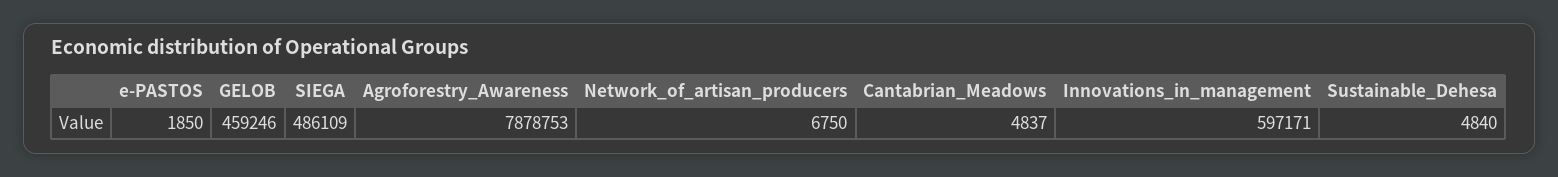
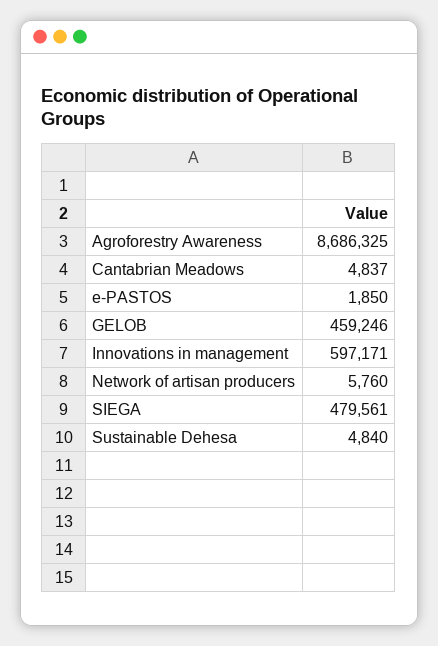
  {
    "e-PASTOS": 1850,
    "GELOB": 459246,
-   "SIEGA": 486109,
+   "SIEGA": 479561,
-   "Agroforestry_Awareness": 7878753,
+   "Agroforestry_Awareness": 8686325,
-   "Network_of_artisan_producers": 6750,
+   "Network_of_artisan_producers": 5760,
    "Cantabrian_Meadows": 4837,
    "Innovations_in_management": 597171,
    "Sustainable_Dehesa": 4840
  }

